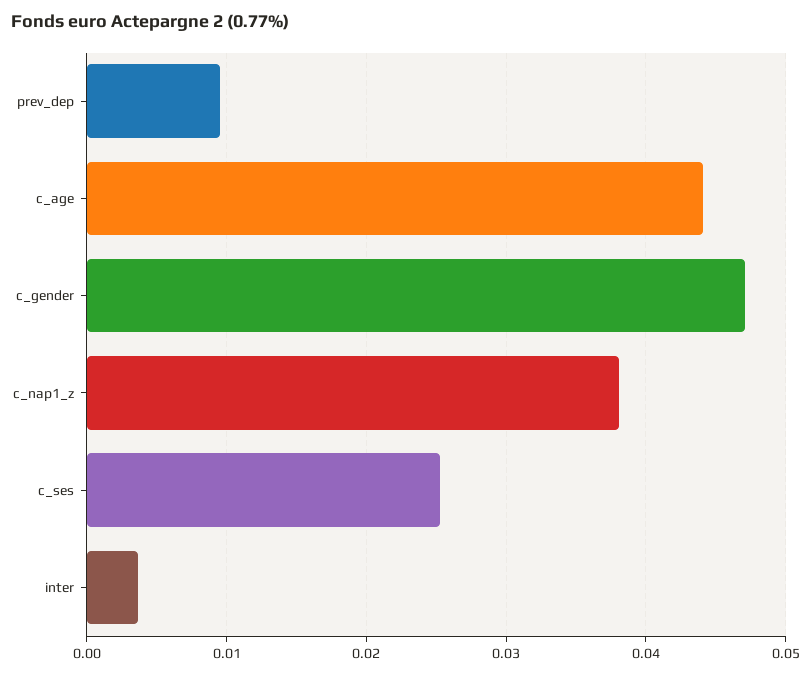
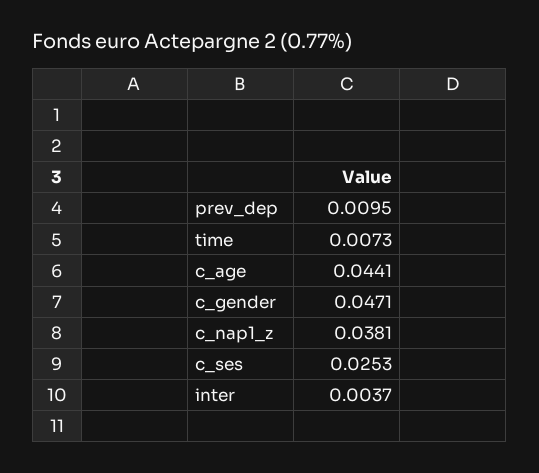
  {
    "prev_dep": 0.0095,
    "c_age": 0.0441,
    "c_gender": 0.0471,
    "c_nap1_z": 0.0381,
    "c_ses": 0.0253,
-   "inter": 0.0037
+   "inter": 0.0037,
+   "time": 0.0073
  }

